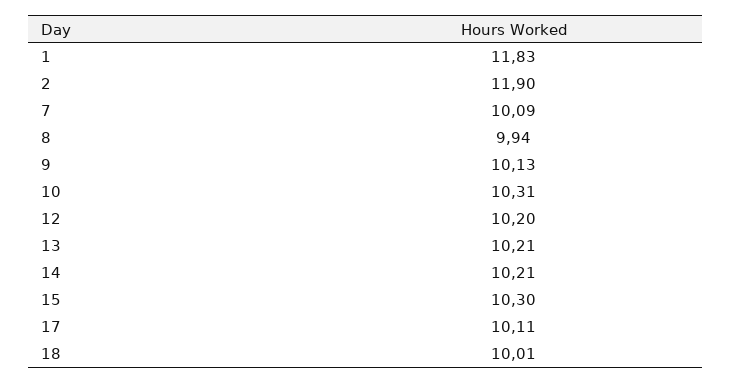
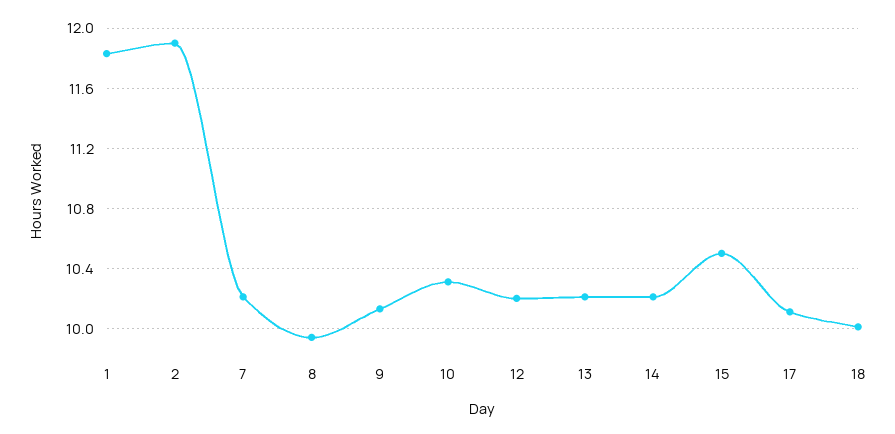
  {
    "1": 11.83,
    "2": 11.9,
-   "7": 10.09,
+   "7": 10.2,
    "8": 9.94,
    "9": 10.13,
    "10": 10.31,
    "12": 10.2,
    "13": 10.21,
    "14": 10.21,
-   "15": 10.3,
+   "15": 10.5,
    "17": 10.11,
    "18": 10.01
  }

